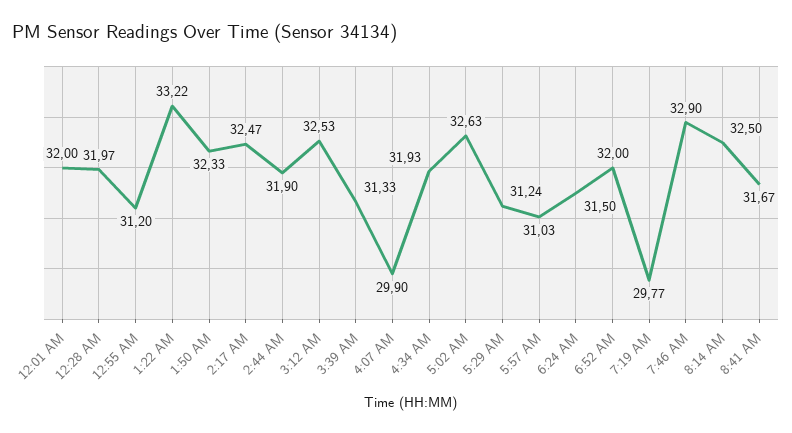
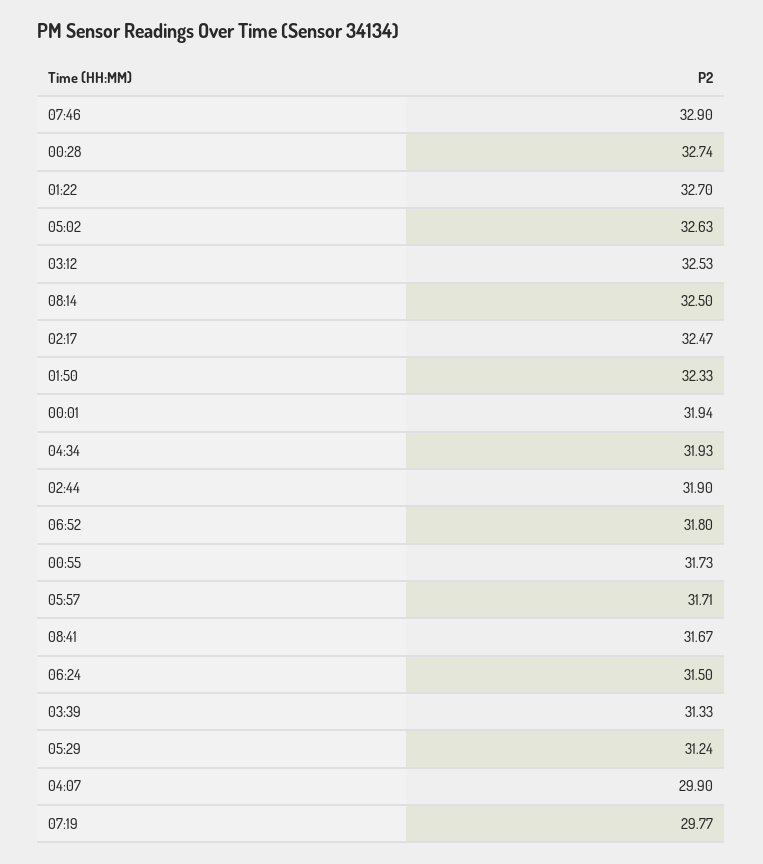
  {
-   "12:01 AM": 32,
+   "12:01 AM": 31.94,
-   "12:28 AM": 31.97,
+   "12:28 AM": 32.74,
-   "12:55 AM": 31.2,
+   "12:55 AM": 31.73,
-   "1:22 AM": 33.22,
+   "1:22 AM": 32.7,
    "1:50 AM": 32.33,
    "2:17 AM": 32.47,
    "2:44 AM": 31.9,
    "3:12 AM": 32.53,
    "3:39 AM": 31.33,
    "4:07 AM": 29.9,
    "4:34 AM": 31.93,
    "5:02 AM": 32.63,
    "5:29 AM": 31.24,
-   "5:57 AM": 31.03,
+   "5:57 AM": 31.71,
    "6:24 AM": 31.5,
-   "6:52 AM": 32,
+   "6:52 AM": 31.8,
    "7:19 AM": 29.77,
    "7:46 AM": 32.9,
    "8:14 AM": 32.5,
    "8:41 AM": 31.67
  }

